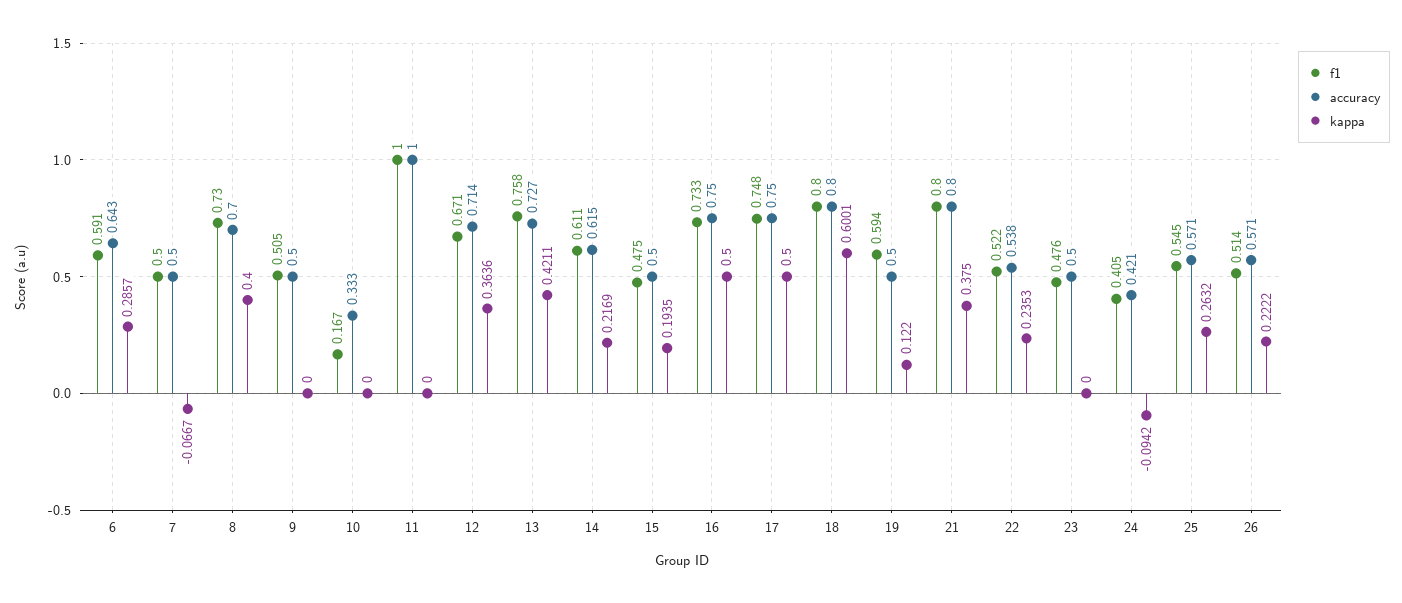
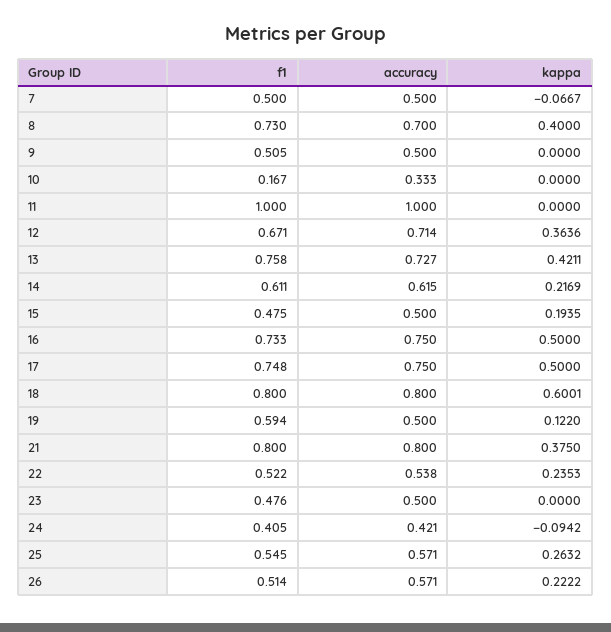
  {
    "f1": {
-     "6": 0.591,
      "7": 0.5,
      "8": 0.73,
      "9": 0.505,
      "10": 0.167,
      "11": 1,
      "12": 0.671,
      "13": 0.758,
      "14": 0.611,
      "15": 0.475,
      "16": 0.733,
      "17": 0.748,
      "18": 0.8,
      "19": 0.594,
      "21": 0.8,
      "22": 0.522,
      "23": 0.476,
      "24": 0.405,
      "25": 0.545,
      "26": 0.514
    },
    "accuracy": {
-     "6": 0.643,
      "7": 0.5,
      "8": 0.7,
      "9": 0.5,
      "10": 0.333,
      "11": 1,
      "12": 0.714,
      "13": 0.727,
      "14": 0.615,
      "15": 0.5,
      "16": 0.75,
      "17": 0.75,
      "18": 0.8,
      "19": 0.5,
      "21": 0.8,
      "22": 0.538,
      "23": 0.5,
      "24": 0.421,
      "25": 0.571,
      "26": 0.571
    },
    "kappa": {
-     "6": 0.2857,
      "7": -0.0667,
      "8": 0.4,
      "9": 0,
      "10": 0,
      "11": 0,
      "12": 0.3636,
      "13": 0.4211,
      "14": 0.2169,
      "15": 0.1935,
      "16": 0.5,
      "17": 0.5,
      "18": 0.6001,
      "19": 0.122,
      "21": 0.375,
      "22": 0.2353,
      "23": 0,
      "24": -0.0942,
      "25": 0.2632,
      "26": 0.2222
    }
  }

